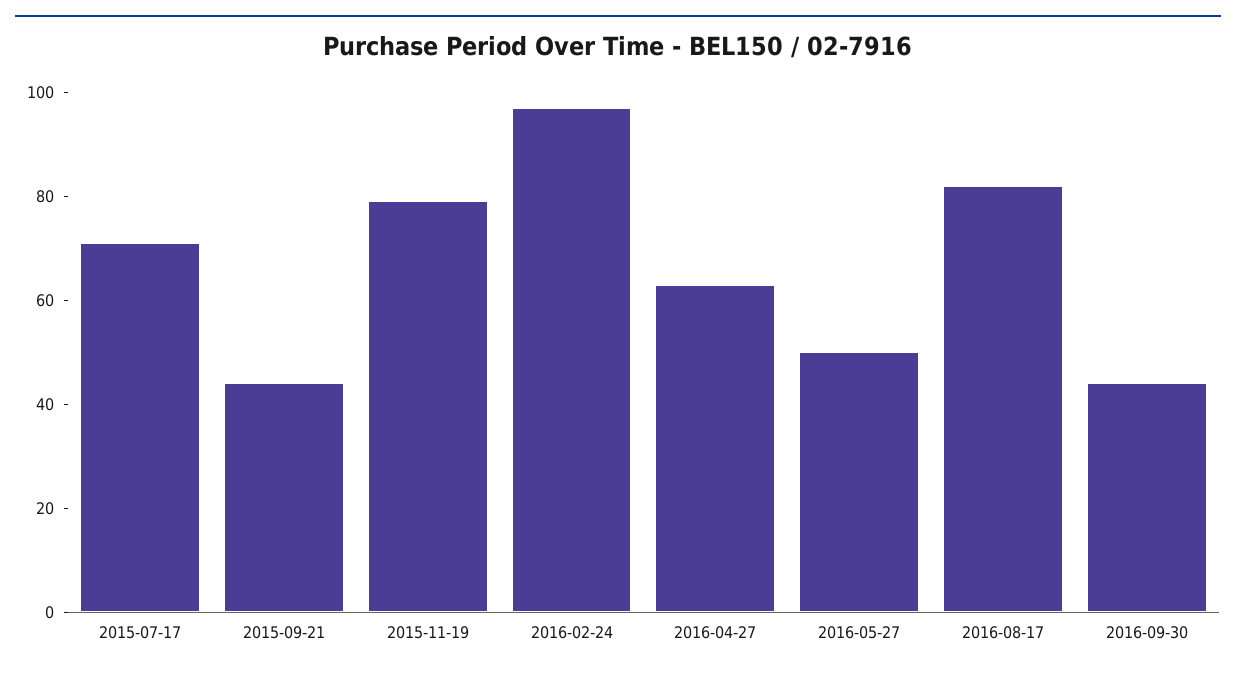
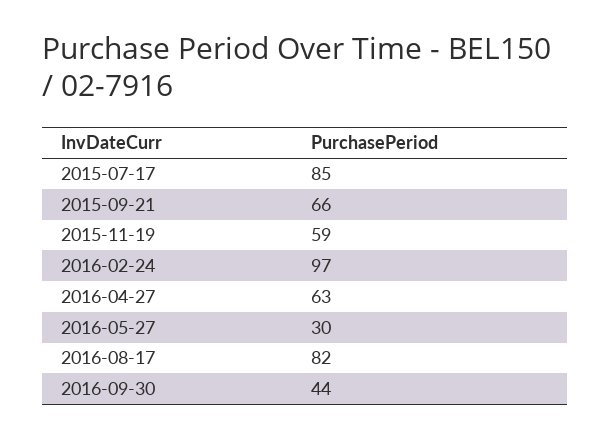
  {
-   "2015-07-17": 70,
+   "2015-07-17": 85,
-   "2015-09-21": 45,
+   "2015-09-21": 66,
-   "2015-11-19": 80,
+   "2015-11-19": 59,
    "2016-02-24": 97,
    "2016-04-27": 63,
-   "2016-05-27": 50,
+   "2016-05-27": 30,
    "2016-08-17": 82,
    "2016-09-30": 44
  }

